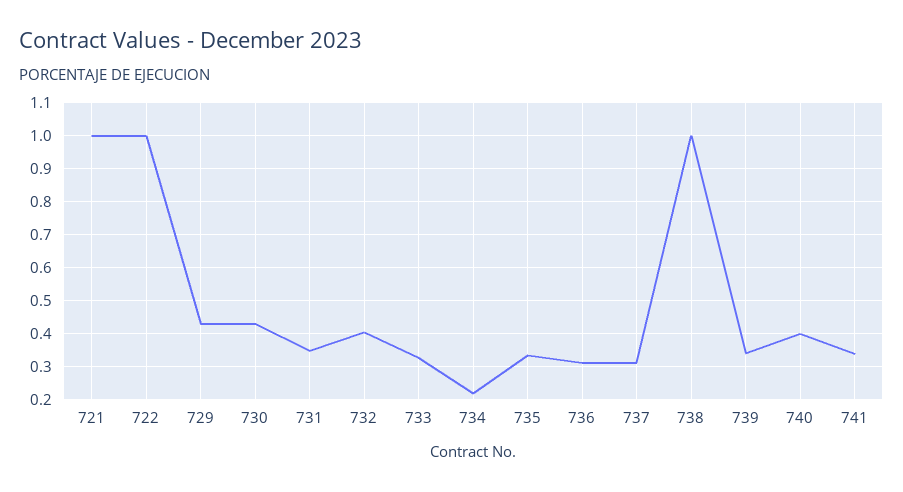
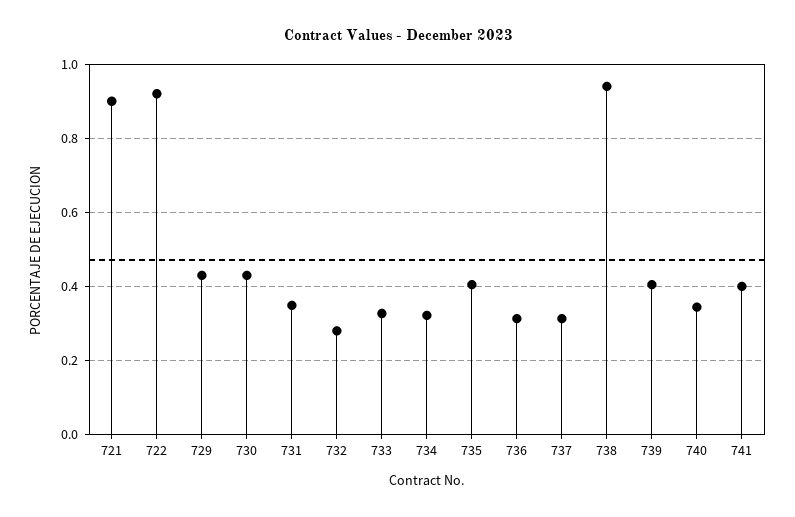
  {
-   "721": 1,
+   "721": 0.9,
-   "722": 1,
+   "722": 0.92,
    "729": 0.44,
    "730": 0.44,
    "731": 0.34,
-   "732": 0.4,
+   "732": 0.28,
    "733": 0.32,
-   "734": 0.22,
+   "734": 0.32,
-   "735": 0.34,
+   "735": 0.4,
    "736": 0.32,
    "737": 0.32,
-   "738": 1,
+   "738": 0.94,
-   "739": 0.34,
+   "739": 0.4,
-   "740": 0.4,
+   "740": 0.34,
-   "741": 0.34
+   "741": 0.4
  }

